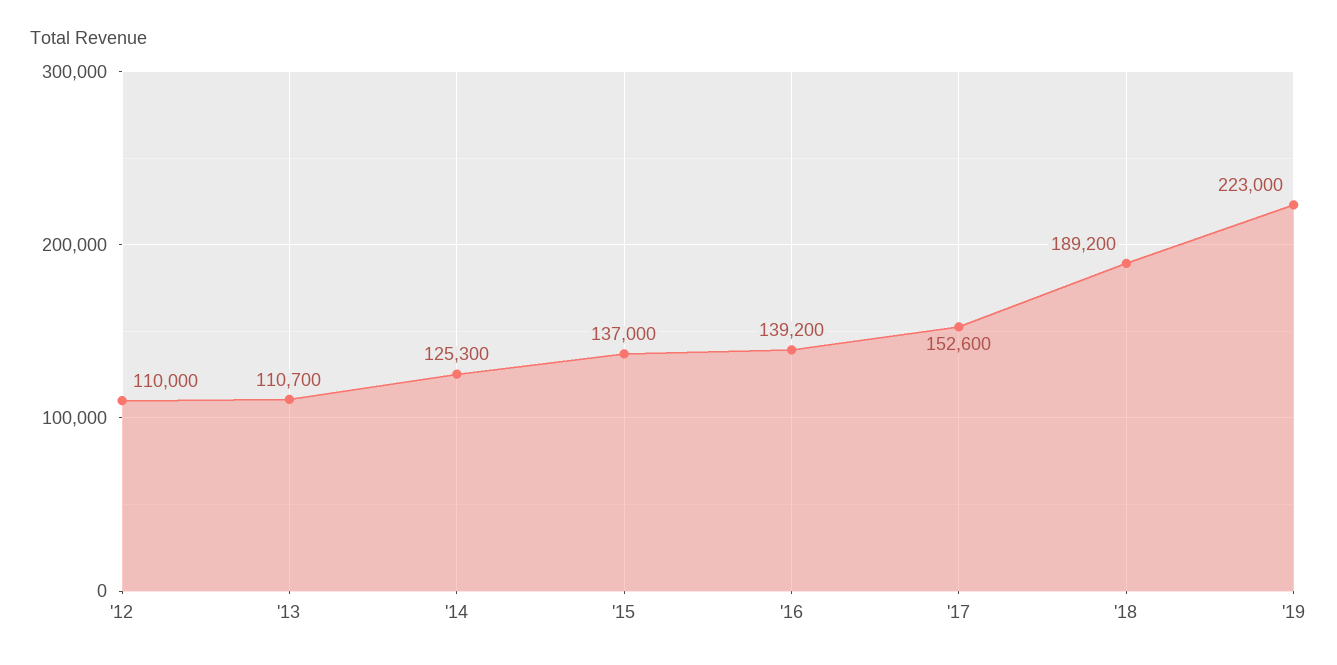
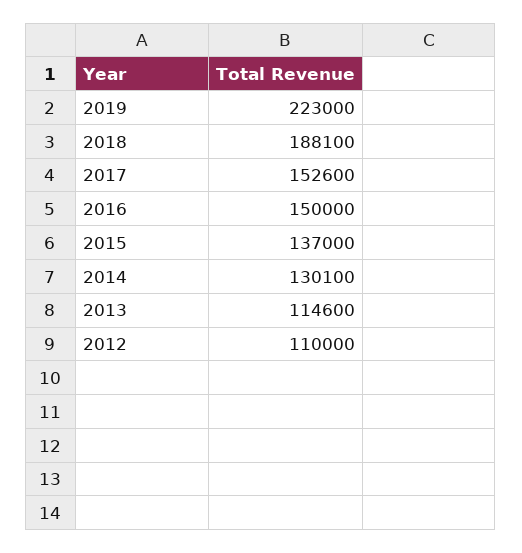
  {
    "'12": 110000,
-   "'13": 110700,
+   "'13": 114600,
-   "'14": 125300,
+   "'14": 130100,
    "'15": 137000,
-   "'16": 139200,
+   "'16": 150000,
    "'17": 152600,
-   "'18": 189200,
+   "'18": 188100,
    "'19": 223000
  }

